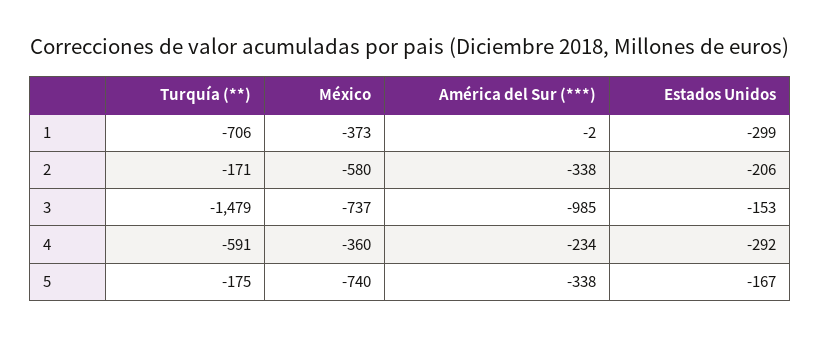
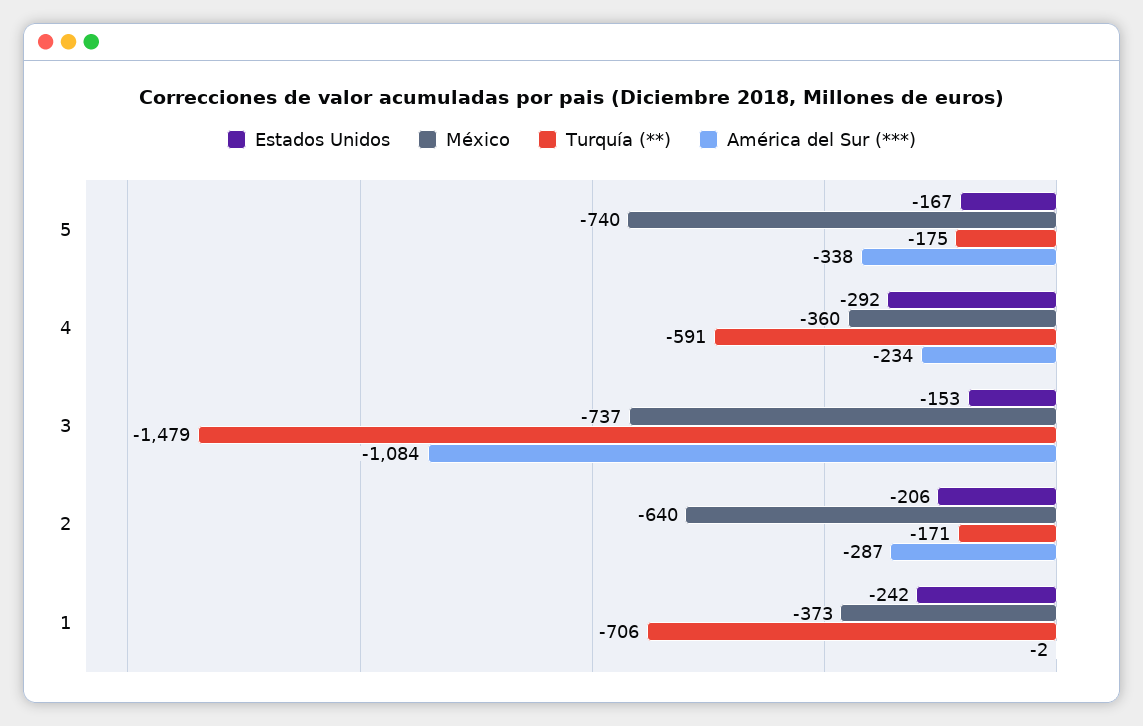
  {
    "Turquía (**)": {
      "1": -706,
      "2": -171,
      "3": -1479,
      "4": -591,
      "5": -175
    },
    "México": {
      "1": -373,
-     "2": -580,
+     "2": -640,
      "3": -737,
      "4": -360,
      "5": -740
    },
    "América del Sur (***)": {
      "1": -2,
-     "2": -338,
+     "2": -287,
-     "3": -985,
+     "3": -1084,
      "4": -234,
      "5": -338
    },
    "Estados Unidos": {
-     "1": -299,
+     "1": -242,
      "2": -206,
      "3": -153,
      "4": -292,
      "5": -167
    }
  }

